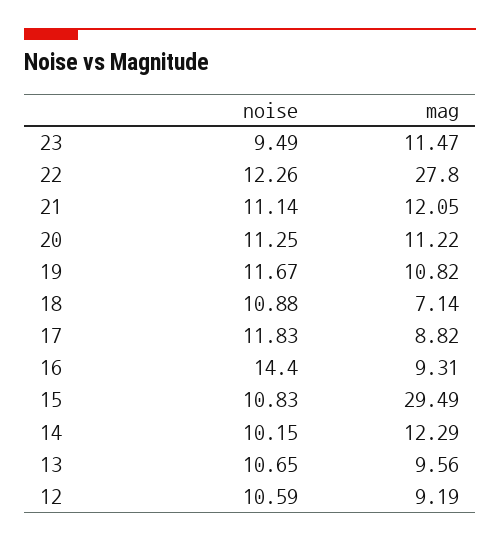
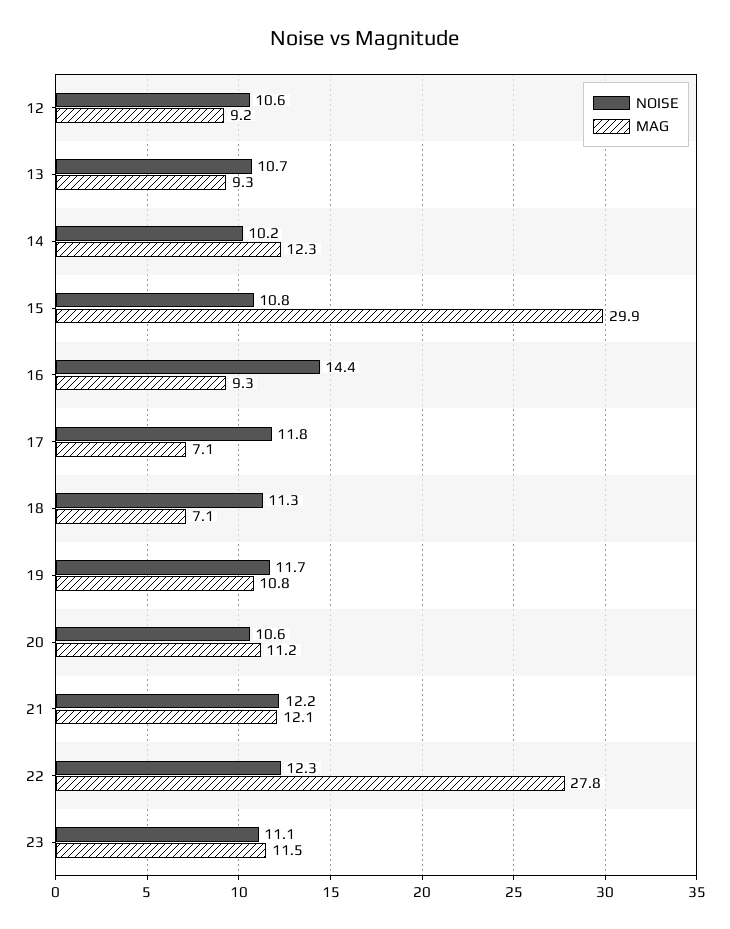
  {
    "noise": {
-     "23": 9.49,
+     "23": 11.1,
      "22": 12.26,
-     "21": 11.14,
+     "21": 12.2,
-     "20": 11.25,
+     "20": 10.6,
      "19": 11.67,
-     "18": 10.88,
+     "18": 11.3,
      "17": 11.83,
      "16": 14.4,
      "15": 10.83,
      "14": 10.15,
      "13": 10.65,
      "12": 10.59
    },
    "mag": {
      "23": 11.47,
      "22": 27.8,
      "21": 12.05,
      "20": 11.22,
      "19": 10.82,
      "18": 7.14,
-     "17": 8.82,
+     "17": 7.1,
      "16": 9.31,
-     "15": 29.49,
+     "15": 29.9,
      "14": 12.29,
-     "13": 9.56,
+     "13": 9.3,
      "12": 9.19
    }
  }

